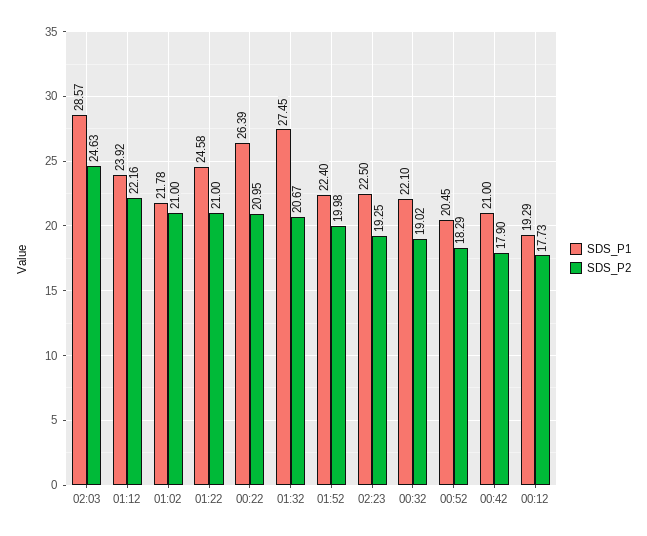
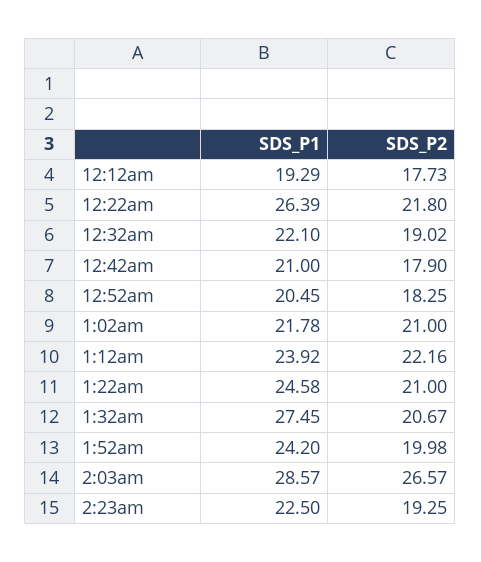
  {
    "SDS_P1": {
      "02:03": 28.57,
      "01:12": 23.92,
      "01:02": 21.78,
      "01:22": 24.58,
      "00:22": 26.39,
      "01:32": 27.45,
-     "01:52": 22.4,
+     "01:52": 24.2,
      "02:23": 22.5,
      "00:32": 22.1,
      "00:52": 20.45,
      "00:42": 21,
      "00:12": 19.29
    },
    "SDS_P2": {
-     "02:03": 24.63,
+     "02:03": 26.57,
      "01:12": 22.16,
      "01:02": 21,
      "01:22": 21,
-     "00:22": 20.95,
+     "00:22": 21.8,
      "01:32": 20.67,
      "01:52": 19.98,
      "02:23": 19.25,
      "00:32": 19.02,
-     "00:52": 18.29,
+     "00:52": 18.25,
      "00:42": 17.9,
      "00:12": 17.73
    }
  }

